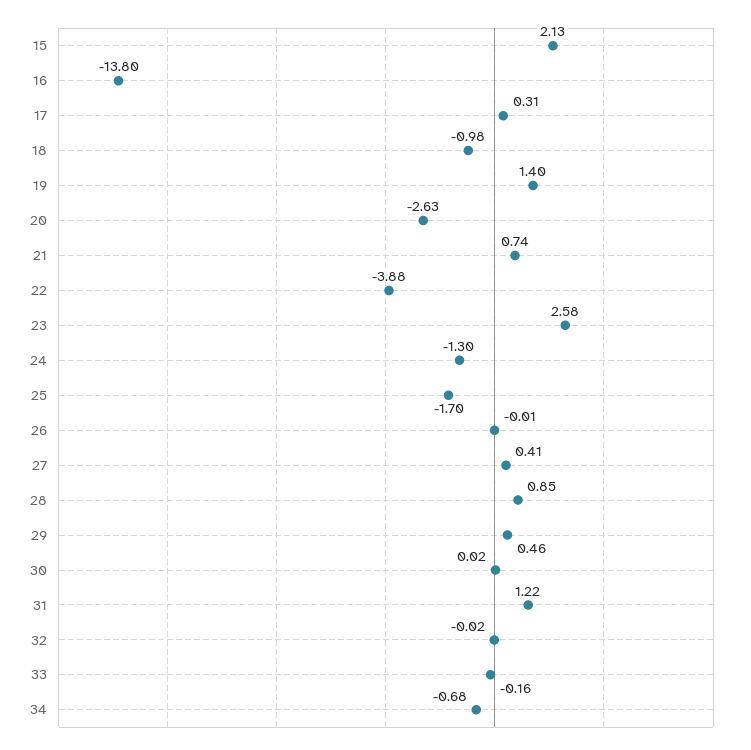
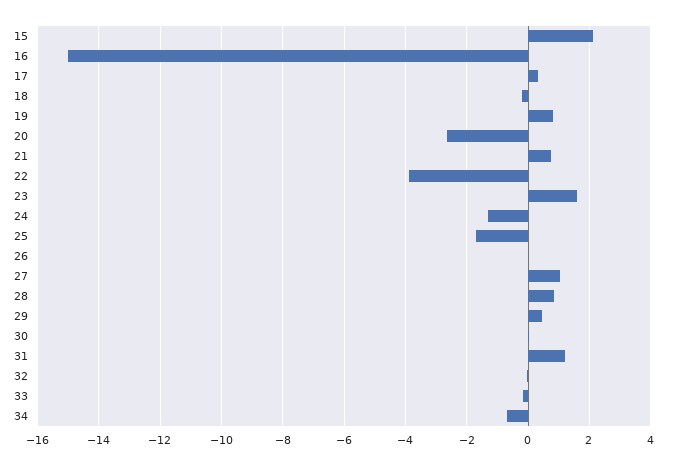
  {
    "15": 2.13,
-   "16": -13.8,
+   "16": -15,
    "17": 0.31,
-   "18": -0.98,
+   "18": -0.2,
-   "19": 1.4,
+   "19": 0.8,
    "20": -2.63,
    "21": 0.74,
    "22": -3.88,
-   "23": 2.58,
+   "23": 1.6,
    "24": -1.3,
    "25": -1.7,
    "26": -0.01,
-   "27": 0.41,
+   "27": 1,
    "28": 0.85,
    "29": 0.46,
    "30": 0.02,
    "31": 1.22,
    "32": -0.02,
    "33": -0.16,
    "34": -0.68
  }

